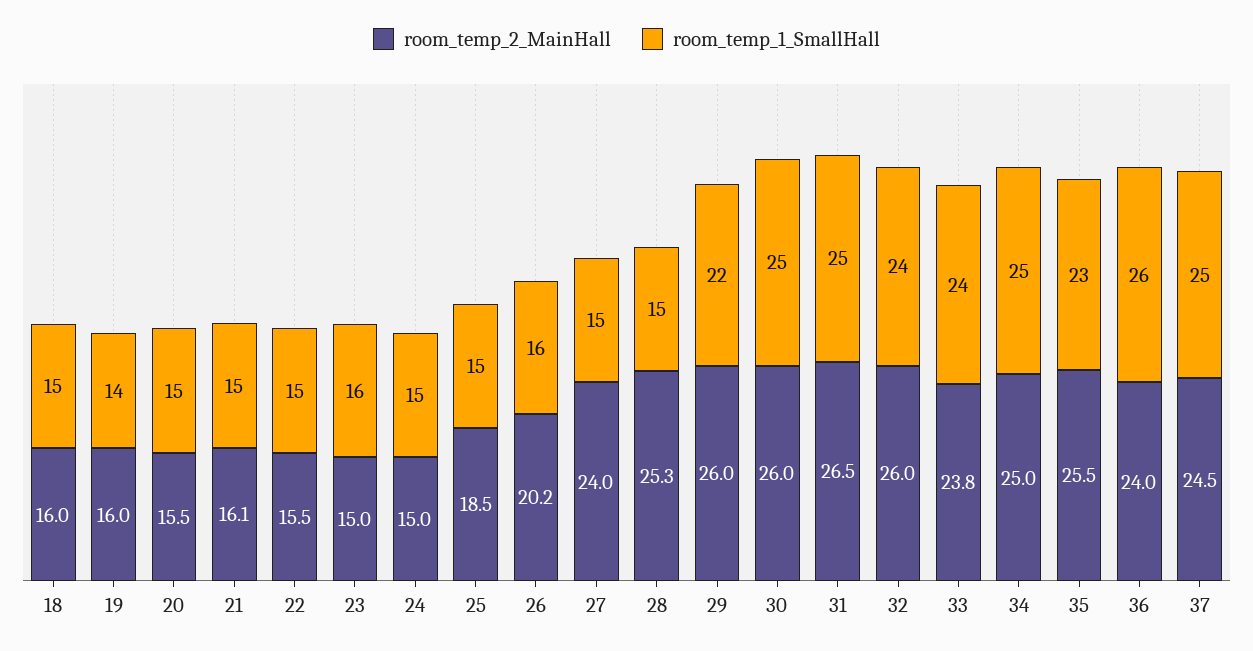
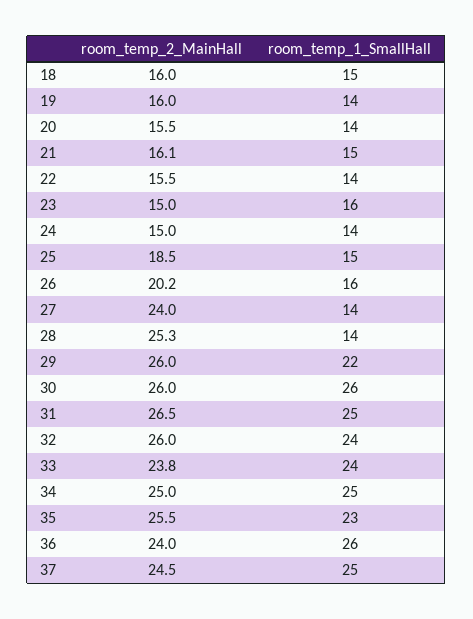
  {
    "room_temp_2_MainHall": {
      "18": 16,
      "19": 16,
      "20": 15.5,
      "21": 16.1,
      "22": 15.5,
      "23": 15,
      "24": 15,
      "25": 18.5,
      "26": 20.2,
      "27": 24,
      "28": 25.3,
      "29": 26,
      "30": 26,
      "31": 26.5,
      "32": 26,
      "33": 23.8,
      "34": 25,
      "35": 25.5,
      "36": 24,
      "37": 24.5
    },
    "room_temp_1_SmallHall": {
      "18": 15,
      "19": 14,
-     "20": 15,
+     "20": 14,
      "21": 15,
-     "22": 15,
+     "22": 14,
      "23": 16,
-     "24": 15,
+     "24": 14,
      "25": 15,
      "26": 16,
-     "27": 15,
+     "27": 14,
-     "28": 15,
+     "28": 14,
      "29": 22,
-     "30": 25,
+     "30": 26,
      "31": 25,
      "32": 24,
      "33": 24,
      "34": 25,
      "35": 23,
      "36": 26,
      "37": 25
    }
  }

